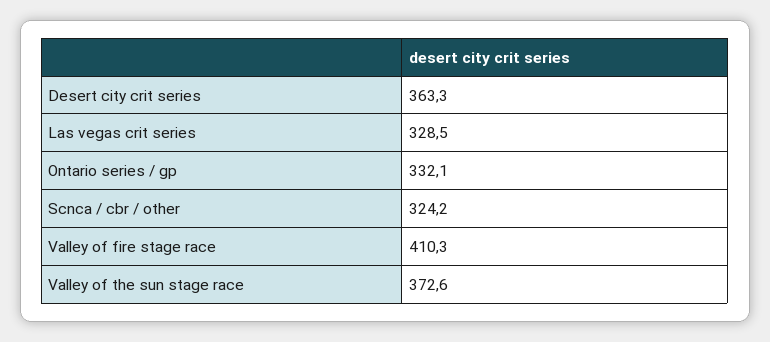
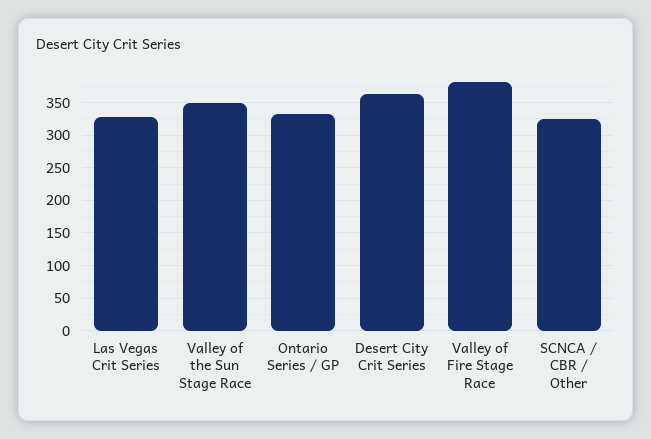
  {
    "Desert city crit series": 363.3,
    "Las vegas crit series": 328.5,
    "Ontario series / gp": 332.1,
    "Scnca / cbr / other": 324.2,
-   "Valley of fire stage race": 410.3,
+   "Valley of fire stage race": 380,
-   "Valley of the sun stage race": 372.6
+   "Valley of the sun stage race": 350
  }

